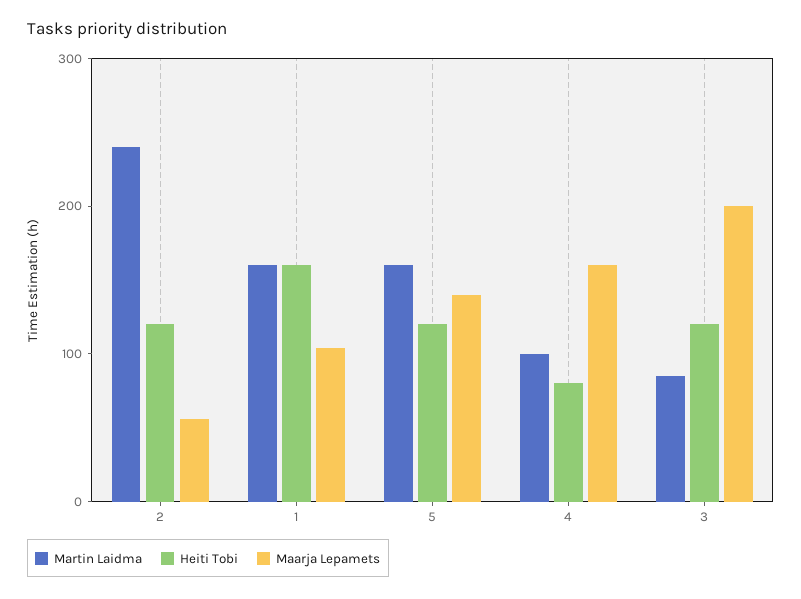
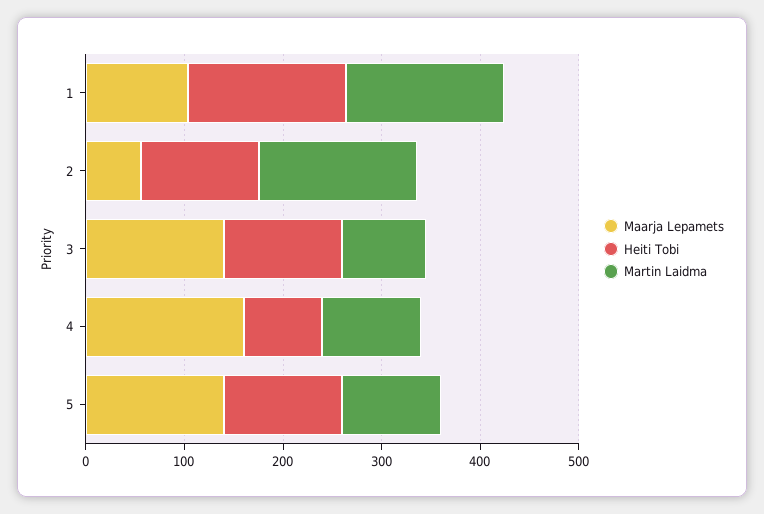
  {
    "Martin Laidma": {
-     "2": 240,
+     "2": 160,
      "1": 160,
-     "5": 160,
+     "5": 100,
      "4": 100,
      "3": 80
    },
    "Heiti Tobi": {
      "2": 120,
      "1": 160,
      "5": 120,
      "4": 80,
      "3": 120
    },
    "Maarja Lepamets": {
      "2": 60,
      "1": 100,
      "5": 140,
      "4": 160,
-     "3": 200
+     "3": 140
    }
  }

